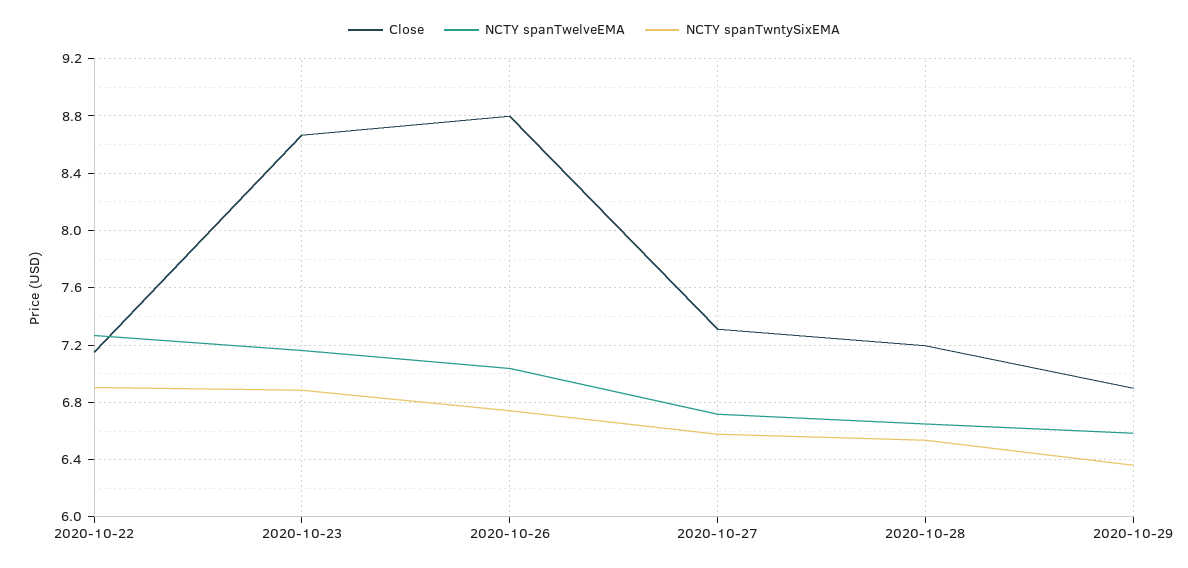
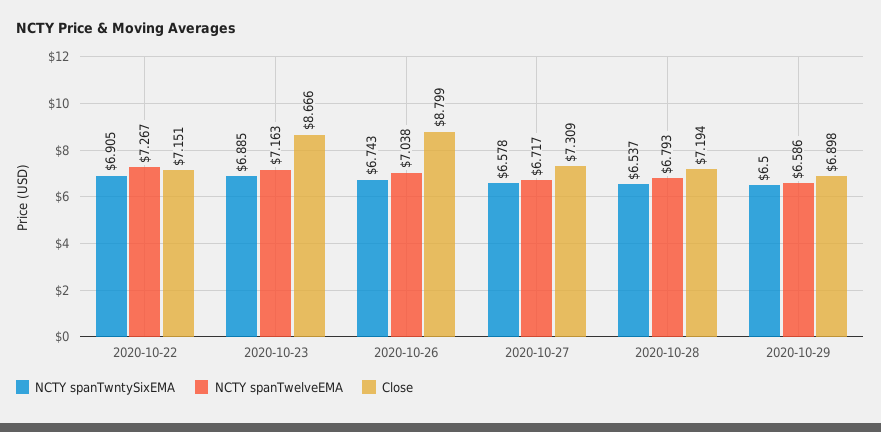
  {
    "Close": {
      "2020-10-22": 7.151,
      "2020-10-23": 8.666,
      "2020-10-26": 8.799,
      "2020-10-27": 7.309,
      "2020-10-28": 7.194,
      "2020-10-29": 6.898
    },
    "NCTY spanTwelveEMA": {
      "2020-10-22": 7.267,
      "2020-10-23": 7.163,
      "2020-10-26": 7.038,
      "2020-10-27": 6.717,
-     "2020-10-28": 6.65,
+     "2020-10-28": 6.793,
      "2020-10-29": 6.586
    },
    "NCTY spanTwntySixEMA": {
      "2020-10-22": 6.905,
      "2020-10-23": 6.885,
      "2020-10-26": 6.743,
      "2020-10-27": 6.578,
      "2020-10-28": 6.537,
-     "2020-10-29": 6.35
+     "2020-10-29": 6.5
    }
  }

